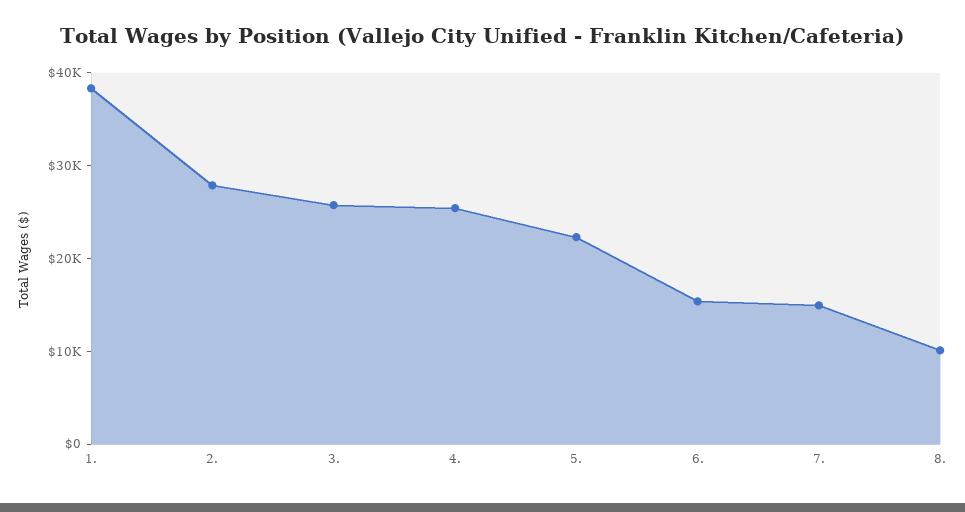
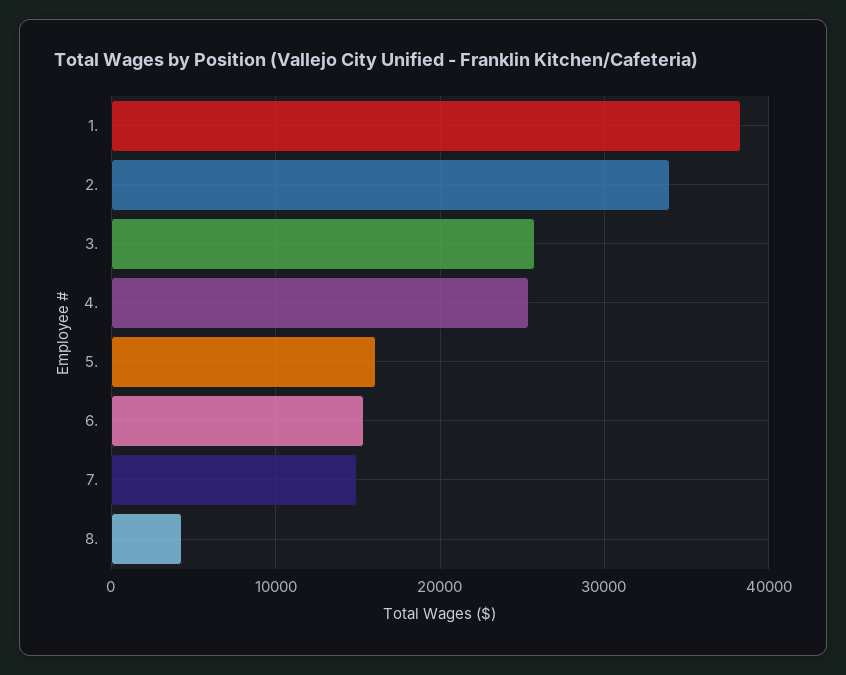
  {
    "1.": 38000,
-   "2.": 28000,
+   "2.": 34000,
    "3.": 26000,
    "4.": 25000,
-   "5.": 22000,
+   "5.": 16000,
    "6.": 15000,
    "7.": 15000,
-   "8.": 10000
+   "8.": 4000
  }

